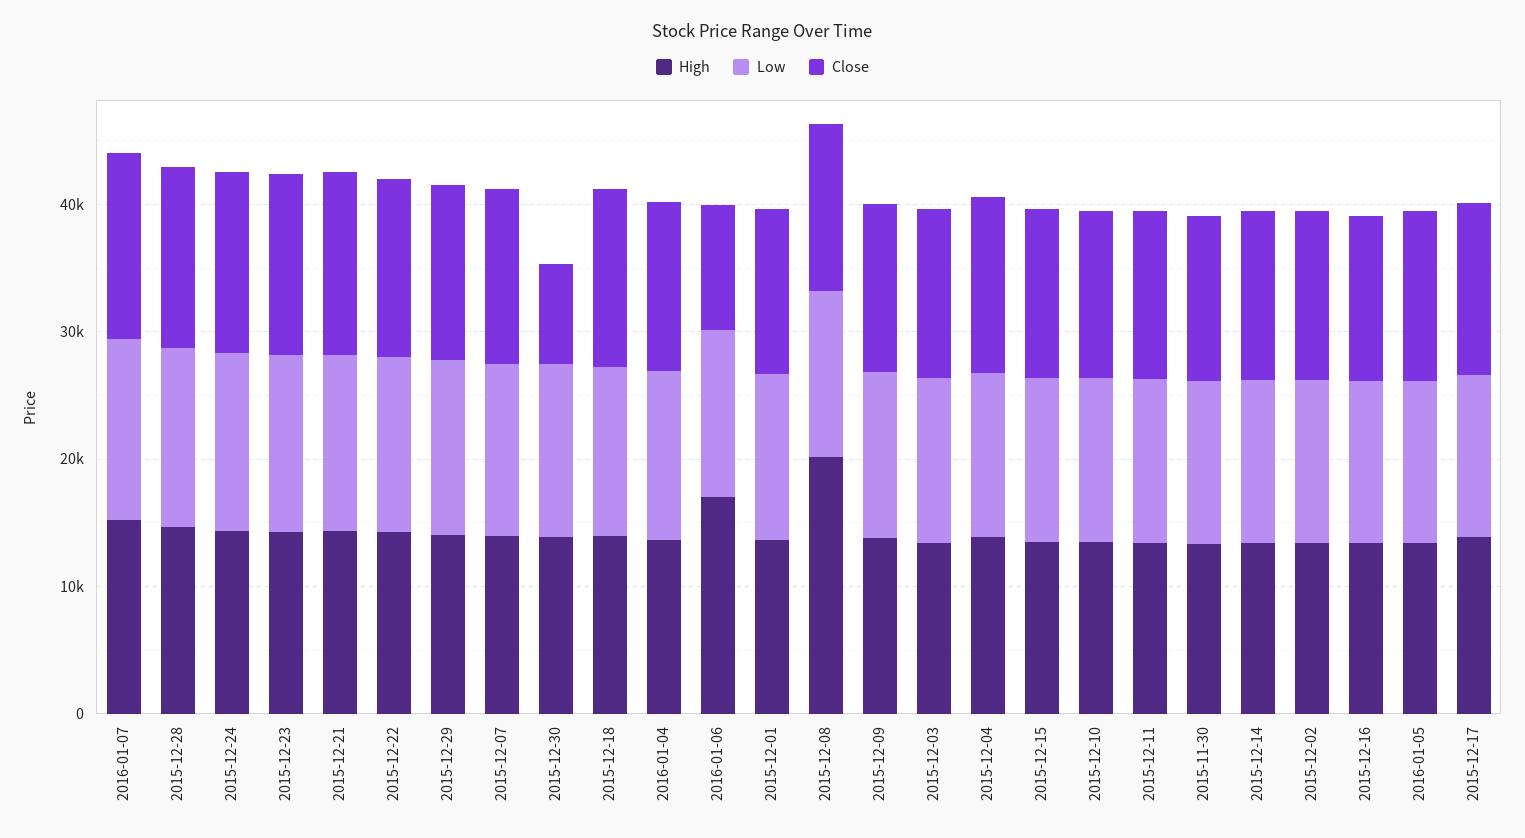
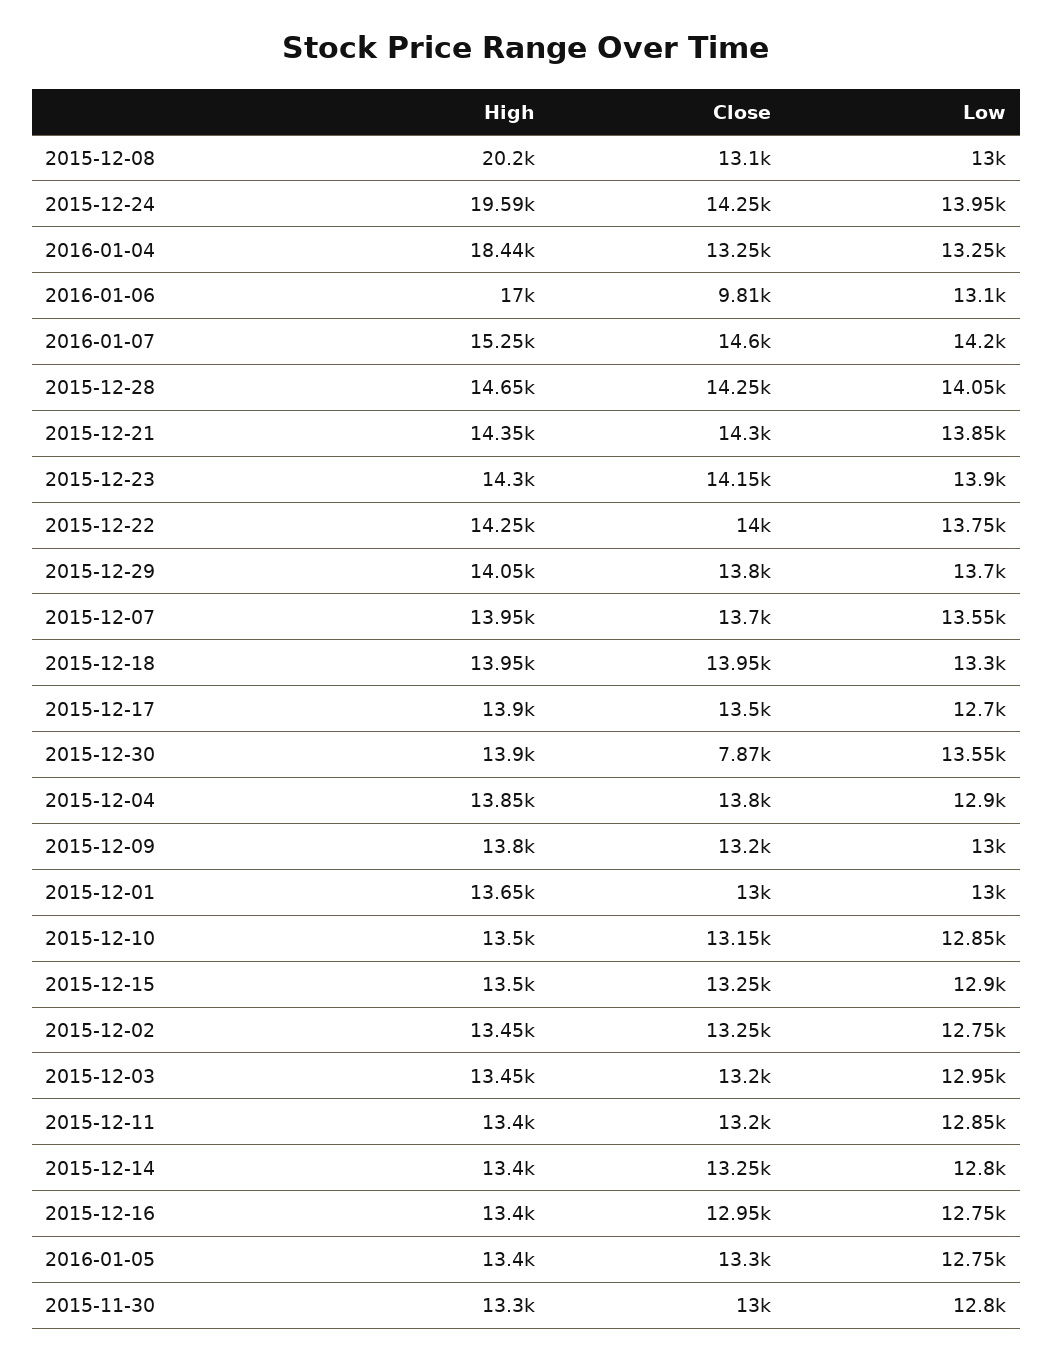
  {
    "High": {
      "2016-01-07": 15250,
      "2015-12-28": 14650,
-     "2015-12-24": 14000,
+     "2015-12-24": 19590,
      "2015-12-23": 14300,
      "2015-12-21": 14350,
      "2015-12-22": 14250,
      "2015-12-29": 14050,
      "2015-12-07": 13950,
      "2015-12-30": 13900,
      "2015-12-18": 13950,
-     "2016-01-04": 14000,
+     "2016-01-04": 18440,
      "2016-01-06": 17000,
      "2015-12-01": 13650,
      "2015-12-08": 20200,
      "2015-12-09": 13800,
      "2015-12-03": 13450,
      "2015-12-04": 13850,
      "2015-12-15": 13500,
      "2015-12-10": 13500,
      "2015-12-11": 13400,
      "2015-11-30": 13300,
      "2015-12-14": 13400,
      "2015-12-02": 13450,
      "2015-12-16": 13400,
      "2016-01-05": 13400,
      "2015-12-17": 13900
    },
    "Low": {
      "2016-01-07": 14200,
      "2015-12-28": 14050,
      "2015-12-24": 13950,
      "2015-12-23": 13900,
      "2015-12-21": 13850,
      "2015-12-22": 13750,
      "2015-12-29": 13700,
      "2015-12-07": 13550,
      "2015-12-30": 13550,
      "2015-12-18": 13300,
      "2016-01-04": 13250,
      "2016-01-06": 13100,
      "2015-12-01": 13000,
      "2015-12-08": 13000,
      "2015-12-09": 13000,
      "2015-12-03": 12950,
      "2015-12-04": 12900,
      "2015-12-15": 12900,
      "2015-12-10": 12850,
      "2015-12-11": 12850,
      "2015-11-30": 12800,
      "2015-12-14": 12800,
      "2015-12-02": 12750,
      "2015-12-16": 12750,
      "2016-01-05": 12750,
      "2015-12-17": 12700
    },
    "Close": {
      "2016-01-07": 14600,
      "2015-12-28": 14250,
      "2015-12-24": 14250,
      "2015-12-23": 14150,
      "2015-12-21": 14300,
      "2015-12-22": 14000,
      "2015-12-29": 13800,
      "2015-12-07": 13700,
      "2015-12-30": 7870,
      "2015-12-18": 13950,
      "2016-01-04": 13250,
      "2016-01-06": 9810,
      "2015-12-01": 13000,
      "2015-12-08": 13100,
      "2015-12-09": 13200,
      "2015-12-03": 13200,
      "2015-12-04": 13800,
      "2015-12-15": 13250,
      "2015-12-10": 13150,
      "2015-12-11": 13200,
      "2015-11-30": 13000,
      "2015-12-14": 13250,
      "2015-12-02": 13250,
      "2015-12-16": 12950,
      "2016-01-05": 13300,
      "2015-12-17": 13500
    }
  }

